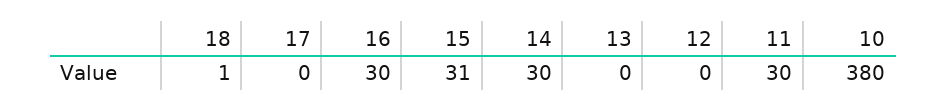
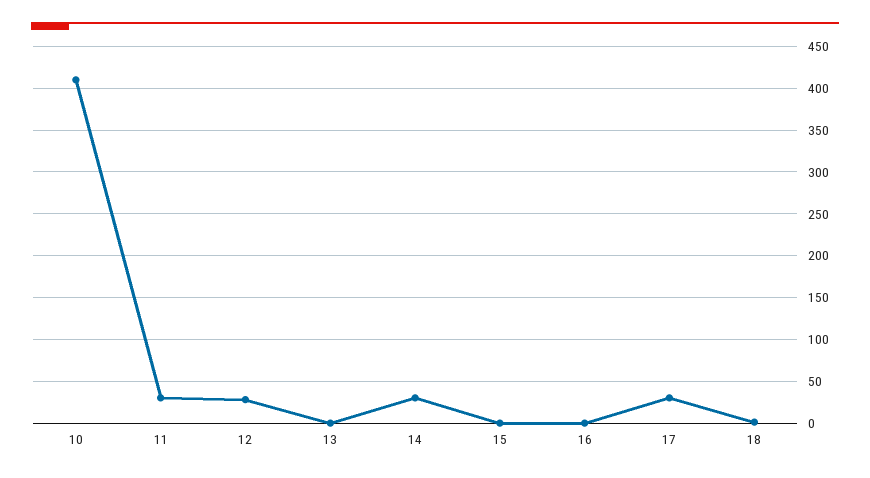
  {
    "18": 1,
-   "17": 0,
+   "17": 30,
-   "16": 30,
+   "16": 0,
-   "15": 31,
+   "15": 0,
    "14": 30,
    "13": 0,
-   "12": 0,
+   "12": 30,
    "11": 30,
-   "10": 380
+   "10": 410
  }

